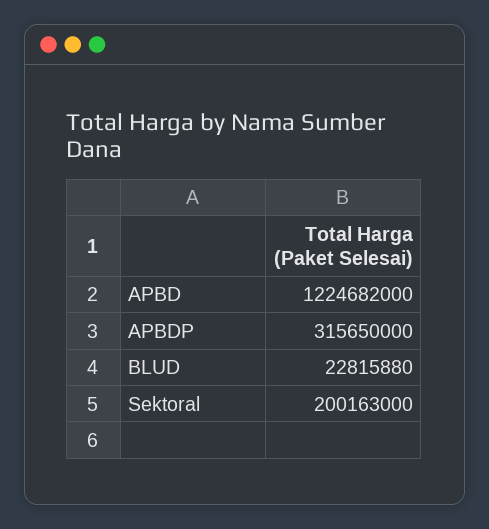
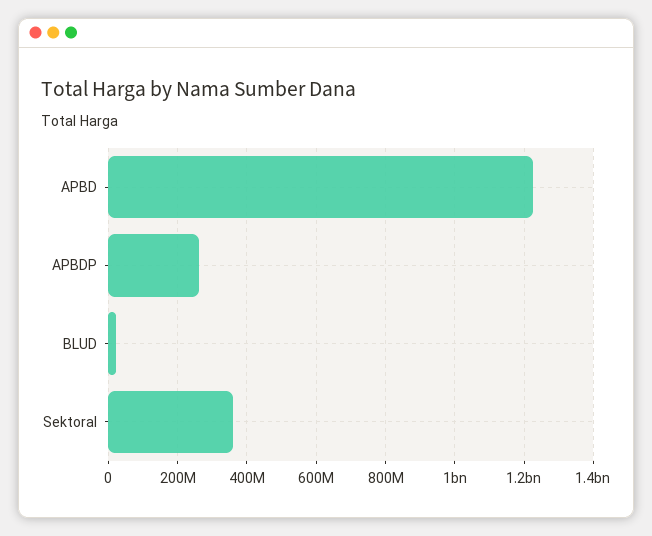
  {
    "APBD": 1224682000,
-   "APBDP": 315650000,
+   "APBDP": 260000000,
    "BLUD": 22815880,
-   "Sektoral": 200163000
+   "Sektoral": 360000000
  }

